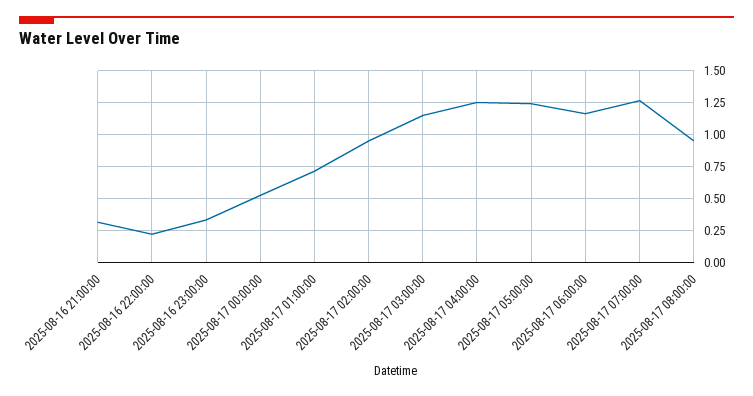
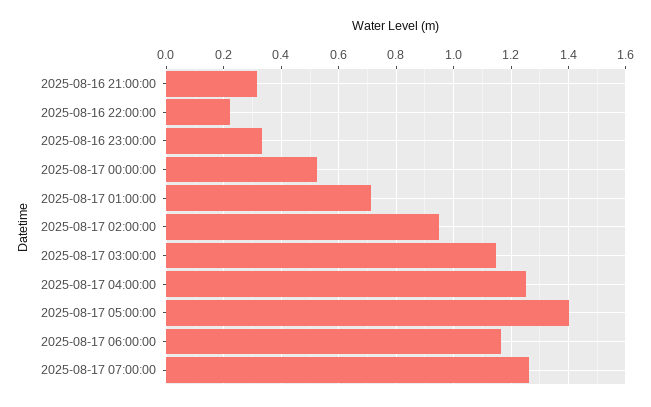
  {
    "2025-08-16 21:00:00": 0.325,
    "2025-08-16 22:00:00": 0.225,
    "2025-08-16 23:00:00": 0.325,
    "2025-08-17 00:00:00": 0.525,
    "2025-08-17 01:00:00": 0.725,
    "2025-08-17 02:00:00": 0.95,
    "2025-08-17 03:00:00": 1.15,
    "2025-08-17 04:00:00": 1.25,
-   "2025-08-17 05:00:00": 1.25,
+   "2025-08-17 05:00:00": 1.4,
    "2025-08-17 06:00:00": 1.175,
-   "2025-08-17 07:00:00": 1.275,
+   "2025-08-17 07:00:00": 1.275
-   "2025-08-17 08:00:00": 0.95
  }

